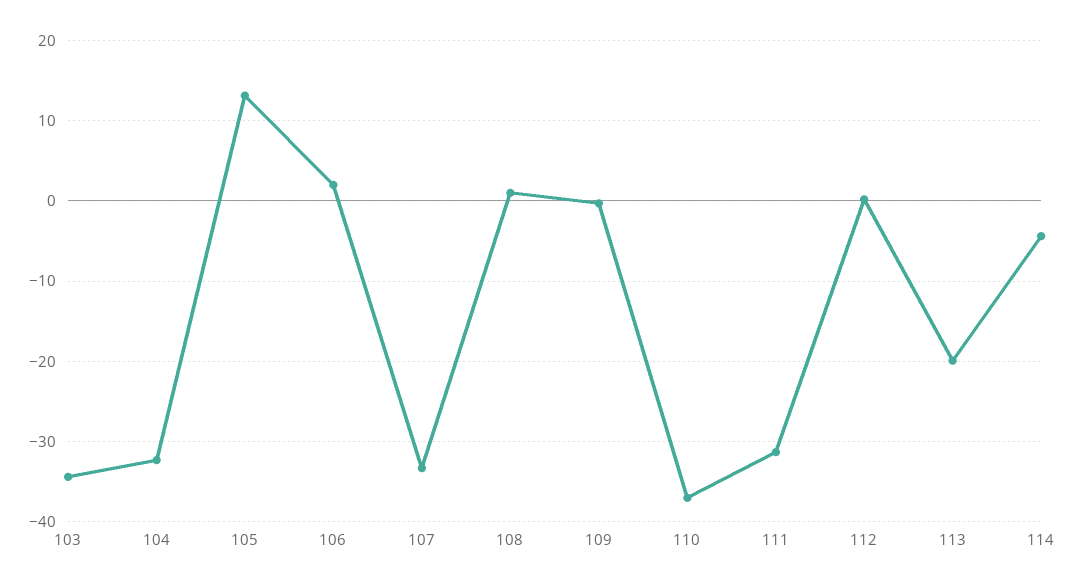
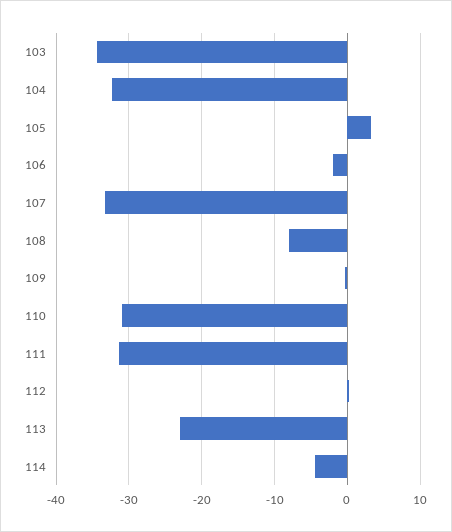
  {
    "103": -34,
    "104": -32,
-   "105": 13,
+   "105": 3,
-   "106": 2,
+   "106": -2,
    "107": -33,
-   "108": 1,
+   "108": -8,
    "109": 0,
-   "110": -37,
+   "110": -31,
    "111": -31,
    "112": 0,
-   "113": -20,
+   "113": -23,
    "114": -4
  }

